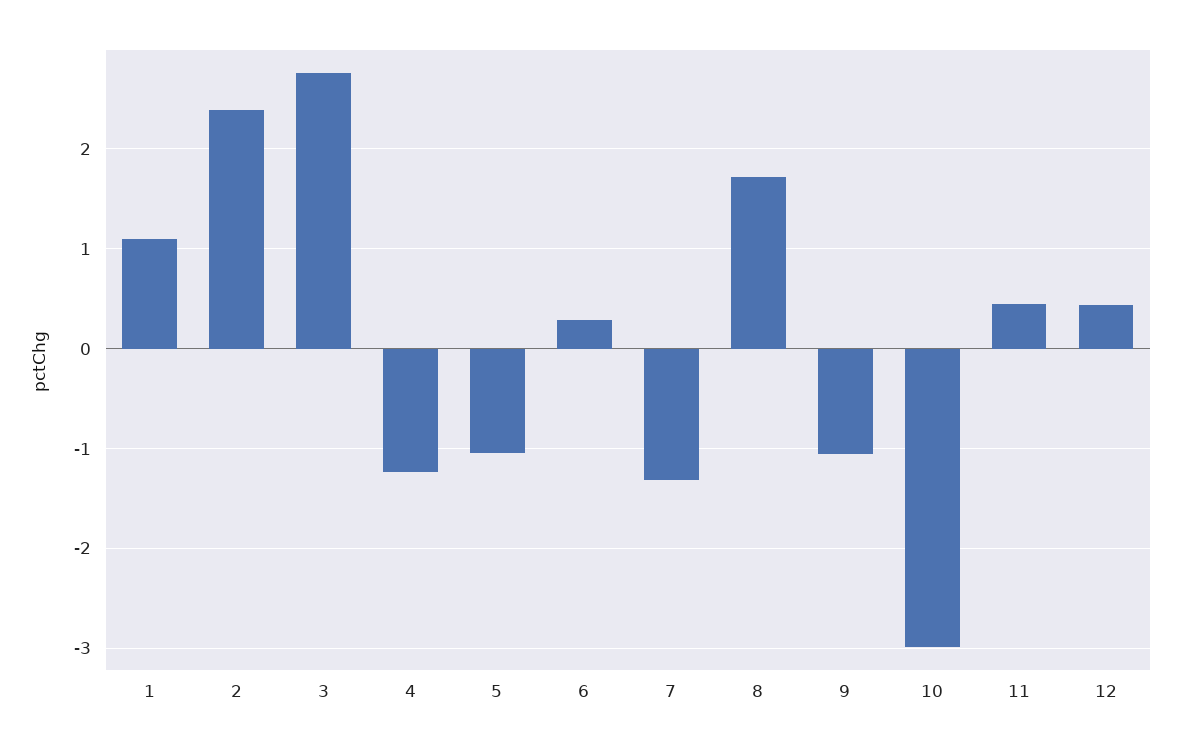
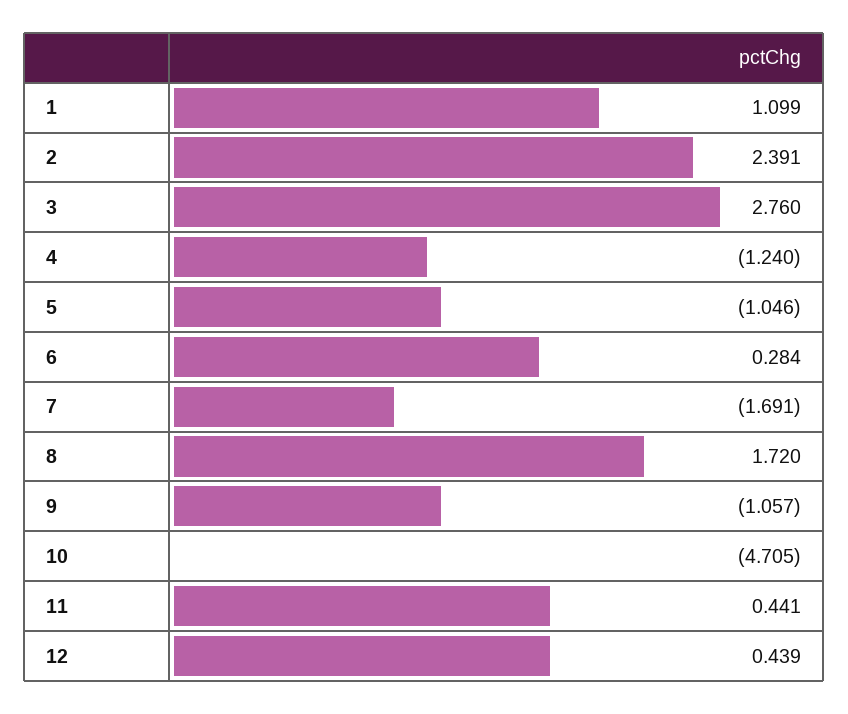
  {
    "1": 1.099,
    "2": 2.391,
    "3": 2.76,
    "4": -1.24,
    "5": -1.046,
    "6": 0.284,
-   "7": -1.3,
+   "7": -1.691,
    "8": 1.72,
    "9": -1.057,
-   "10": -3,
+   "10": -4.705,
    "11": 0.441,
    "12": 0.439
  }

